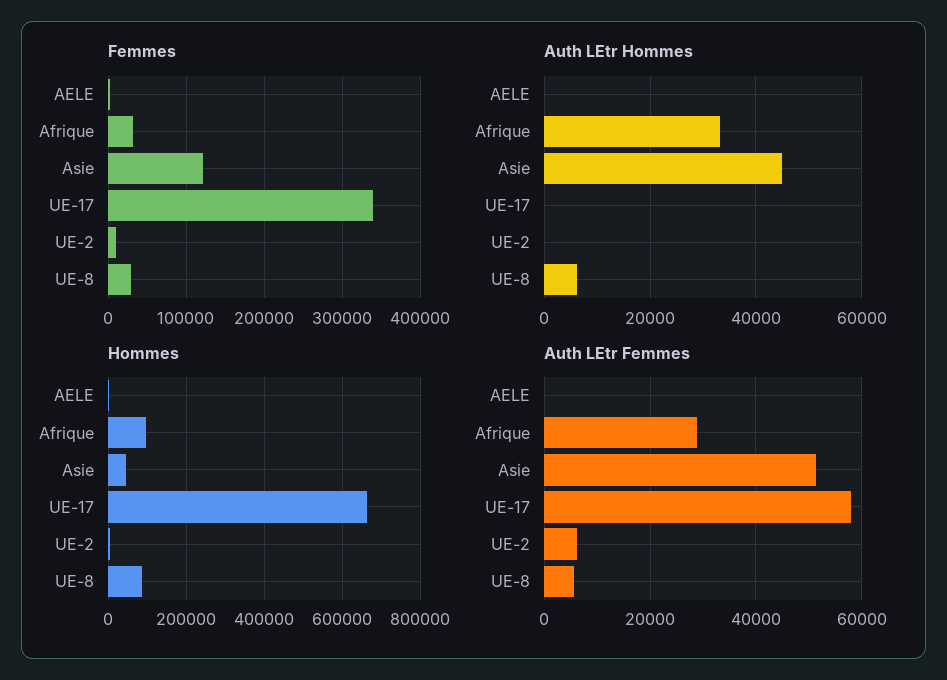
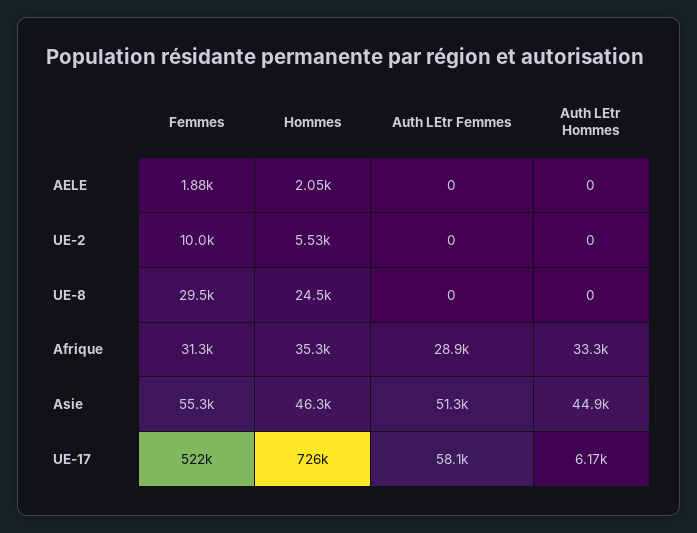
  {
    "Femmes": {
      "AELE": 1880,
      "Afrique": 31300,
-     "Asie": 120000,
+     "Asie": 55300,
-     "UE-17": 340000,
+     "UE-17": 522000,
      "UE-2": 10000,
      "UE-8": 29500
    },
    "Auth LEtr Hommes": {
      "AELE": 0,
      "Afrique": 33300,
      "Asie": 44900,
-     "UE-17": 0,
+     "UE-17": 6170,
      "UE-2": 0,
-     "UE-8": 6000
+     "UE-8": 0
    },
    "Hommes": {
      "AELE": 2050,
-     "Afrique": 100000,
+     "Afrique": 35300,
      "Asie": 46300,
-     "UE-17": 660000,
+     "UE-17": 726000,
      "UE-2": 5530,
-     "UE-8": 80000
+     "UE-8": 24500
    },
    "Auth LEtr Femmes": {
      "AELE": 0,
      "Afrique": 28900,
      "Asie": 51300,
      "UE-17": 58100,
-     "UE-2": 6000,
+     "UE-2": 0,
-     "UE-8": 6000
+     "UE-8": 0
    }
  }

